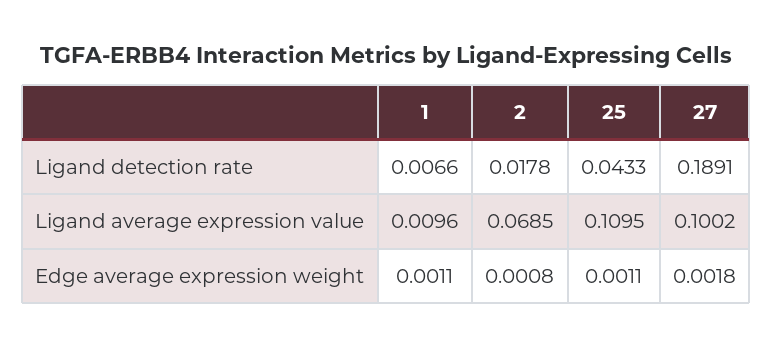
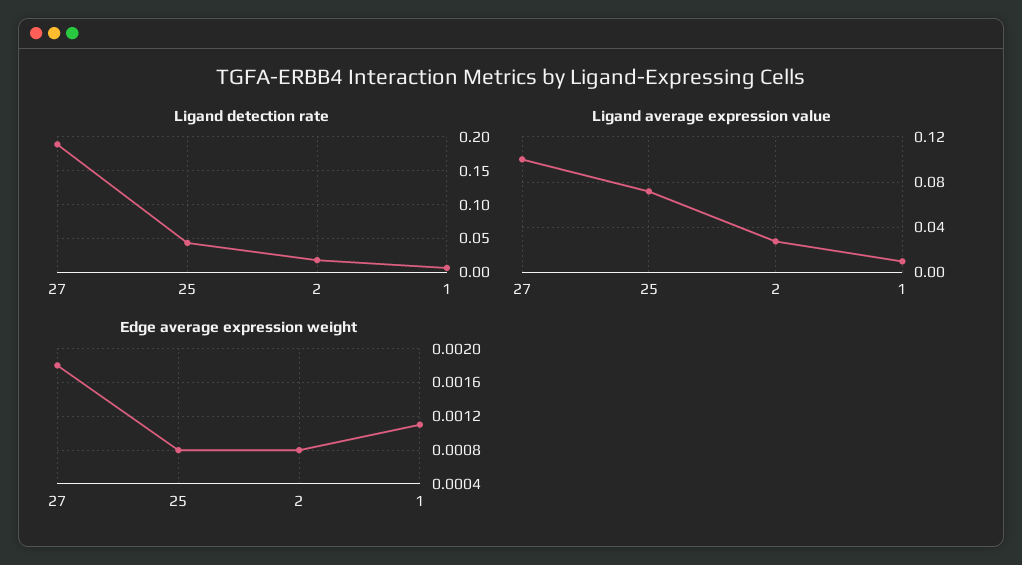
  {
    "Ligand detection rate": {
      "1": 0.0066,
      "2": 0.0178,
      "25": 0.0433,
      "27": 0.1891
    },
    "Ligand average expression value": {
      "1": 0.0096,
-     "2": 0.0685,
+     "2": 0.03,
-     "25": 0.1095,
+     "25": 0.07,
      "27": 0.1002
    },
    "Edge average expression weight": {
      "1": 0.0011,
      "2": 0.0008,
-     "25": 0.0011,
+     "25": 0.0008,
      "27": 0.0018
    }
  }

